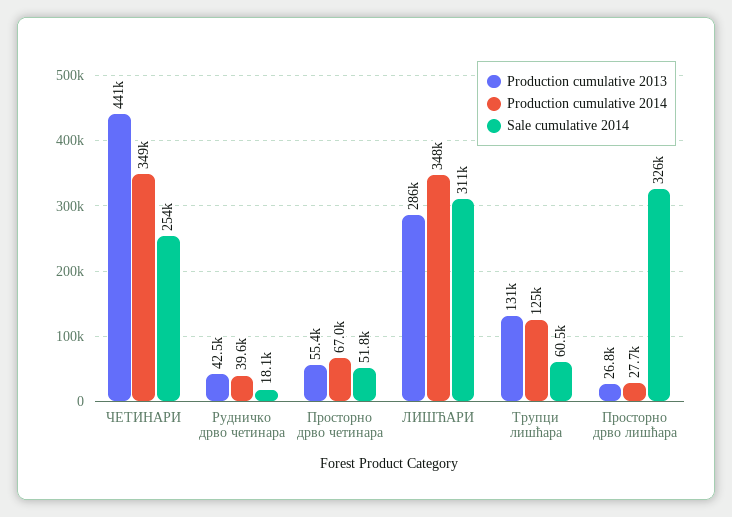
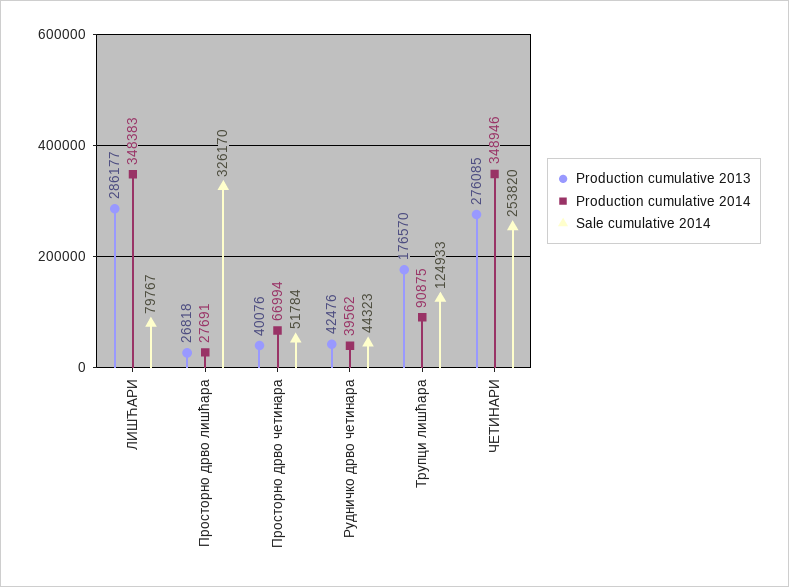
  {
    "Production cumulative 2013": {
-     "ЧЕТИНАРИ": 441000,
+     "ЧЕТИНАРИ": 276085,
      "Рудничко дрво четинара": 42476,
-     "Просторно дрво четинара": 55400,
+     "Просторно дрво четинара": 40076,
      "ЛИШЋАРИ": 286177,
-     "Трупци лишћара": 131000,
+     "Трупци лишћара": 176570,
      "Просторно дрво лишћара": 26818
    },
    "Production cumulative 2014": {
      "ЧЕТИНАРИ": 348946,
      "Рудничко дрво четинара": 39562,
      "Просторно дрво четинара": 66994,
      "ЛИШЋАРИ": 348383,
-     "Трупци лишћара": 125000,
+     "Трупци лишћара": 90875,
      "Просторно дрво лишћара": 27691
    },
    "Sale cumulative 2014": {
      "ЧЕТИНАРИ": 253820,
-     "Рудничко дрво четинара": 18100,
+     "Рудничко дрво четинара": 44323,
      "Просторно дрво четинара": 51784,
-     "ЛИШЋАРИ": 311000,
+     "ЛИШЋАРИ": 79767,
-     "Трупци лишћара": 60500,
+     "Трупци лишћара": 124933,
      "Просторно дрво лишћара": 326170
    }
  }

